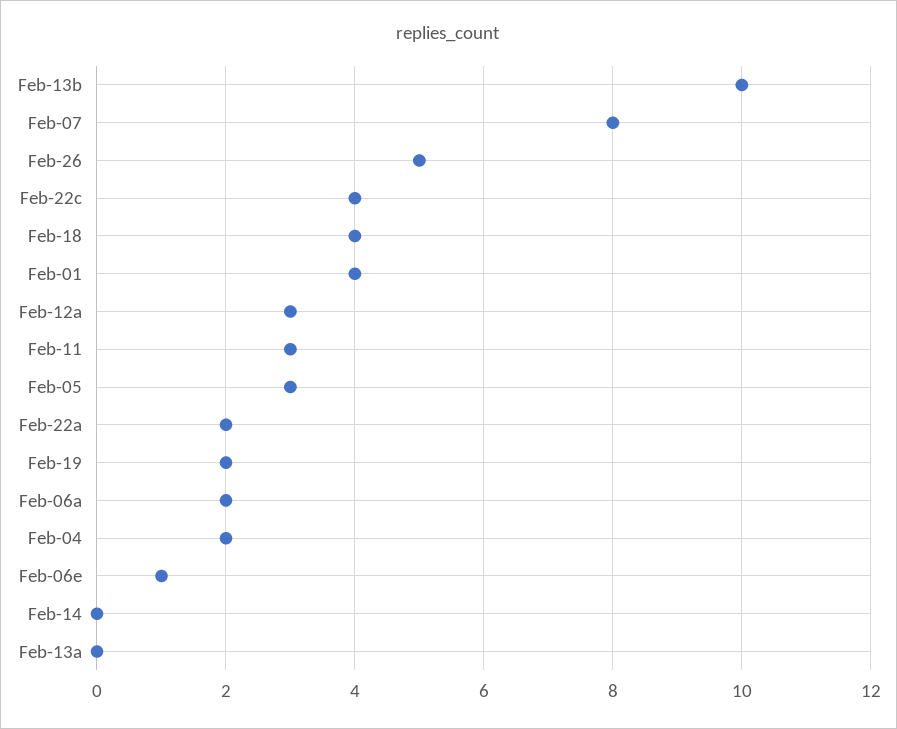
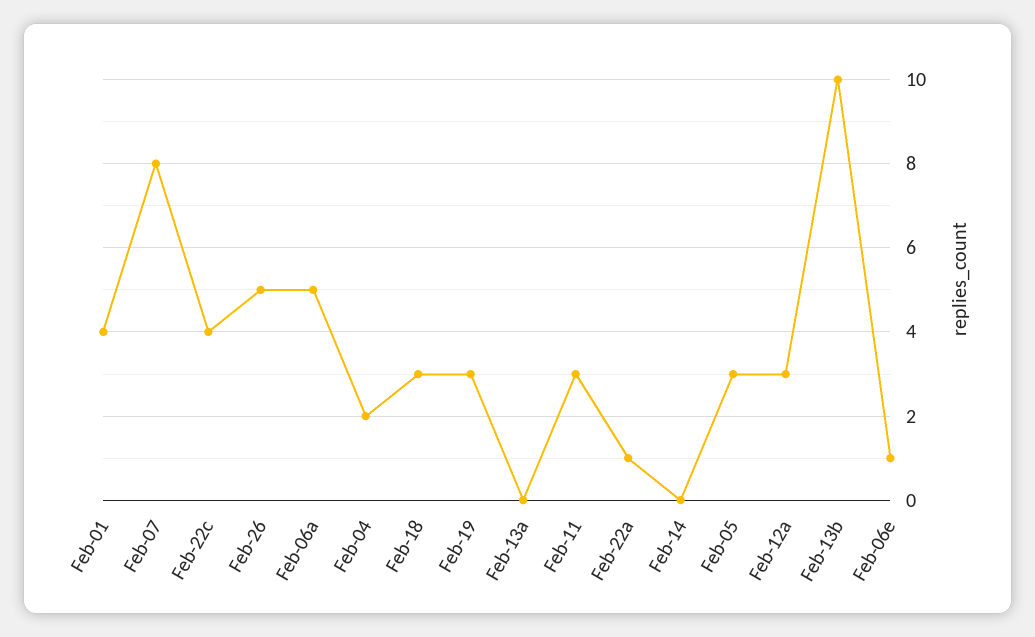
  {
    "Feb-13b": 10,
    "Feb-07": 8,
    "Feb-26": 5,
    "Feb-22c": 4,
-   "Feb-18": 4,
+   "Feb-18": 3,
    "Feb-01": 4,
    "Feb-12a": 3,
    "Feb-11": 3,
    "Feb-05": 3,
-   "Feb-22a": 2,
+   "Feb-22a": 1,
-   "Feb-19": 2,
+   "Feb-19": 3,
-   "Feb-06a": 2,
+   "Feb-06a": 5,
    "Feb-04": 2,
    "Feb-06e": 1,
    "Feb-14": 0,
    "Feb-13a": 0
  }

